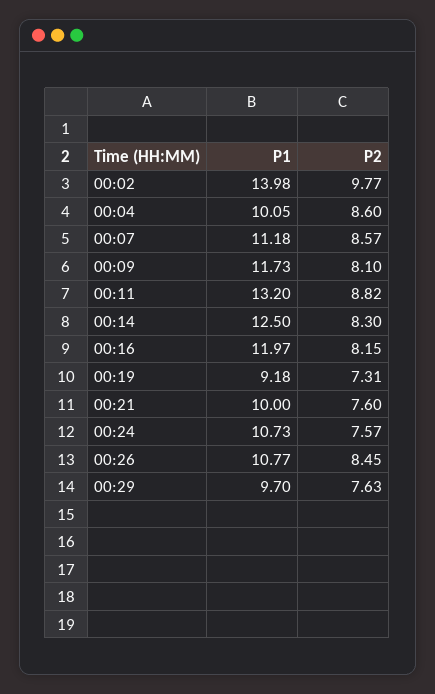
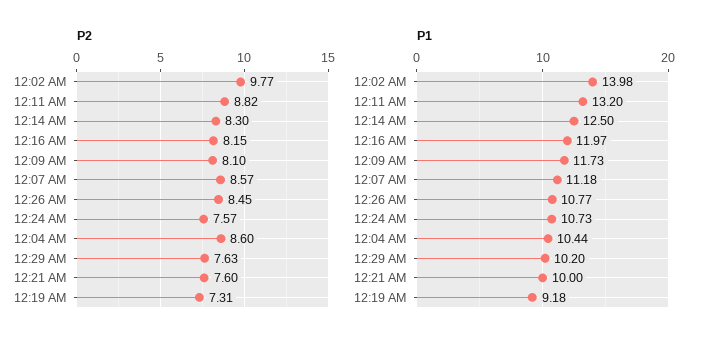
  {
    "P1": {
      "00:02": 13.98,
-     "00:04": 10.05,
+     "00:04": 10.44,
      "00:07": 11.18,
      "00:09": 11.73,
      "00:11": 13.2,
      "00:14": 12.5,
      "00:16": 11.97,
      "00:19": 9.18,
      "00:21": 10,
      "00:24": 10.73,
      "00:26": 10.77,
-     "00:29": 9.7
+     "00:29": 10.2
    },
    "P2": {
      "00:02": 9.77,
      "00:04": 8.6,
      "00:07": 8.57,
      "00:09": 8.1,
      "00:11": 8.82,
      "00:14": 8.3,
      "00:16": 8.15,
      "00:19": 7.31,
      "00:21": 7.6,
      "00:24": 7.57,
      "00:26": 8.45,
      "00:29": 7.63
    }
  }

